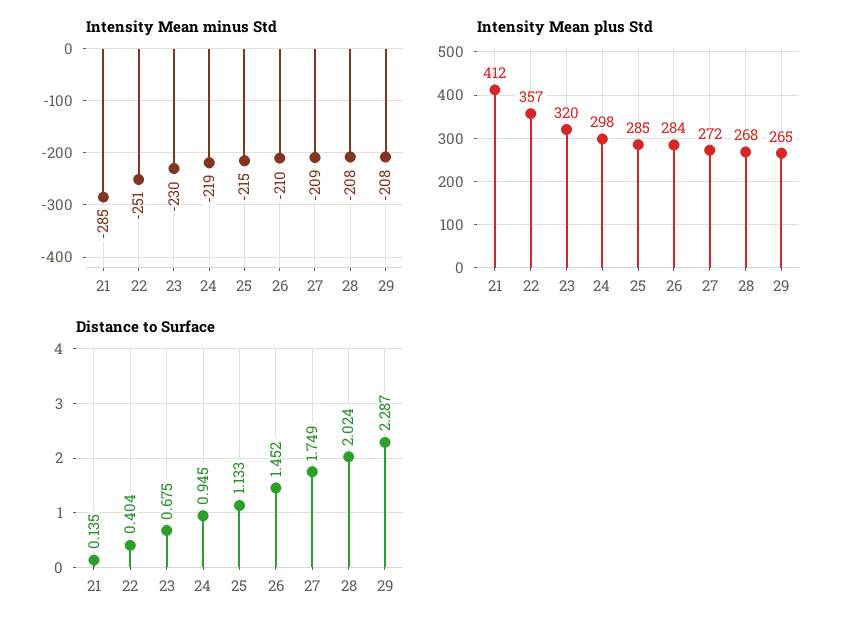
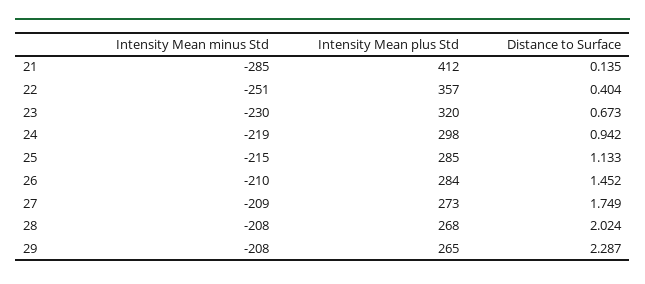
  {
    "Intensity Mean minus Std": {
      "21": -285,
      "22": -251,
      "23": -230,
      "24": -219,
      "25": -215,
      "26": -210,
      "27": -209,
      "28": -208,
      "29": -208
    },
    "Intensity Mean plus Std": {
      "21": 412,
      "22": 357,
      "23": 320,
      "24": 298,
      "25": 285,
      "26": 284,
-     "27": 272,
+     "27": 273,
      "28": 268,
      "29": 265
    },
    "Distance to Surface": {
      "21": 0.135,
      "22": 0.404,
-     "23": 0.675,
+     "23": 0.673,
-     "24": 0.945,
+     "24": 0.942,
      "25": 1.133,
      "26": 1.452,
      "27": 1.749,
      "28": 2.024,
      "29": 2.287
    }
  }

